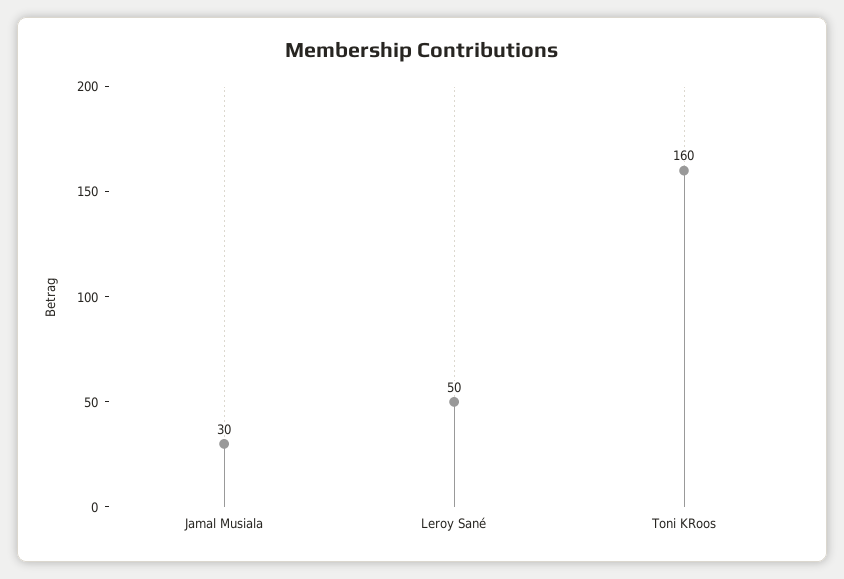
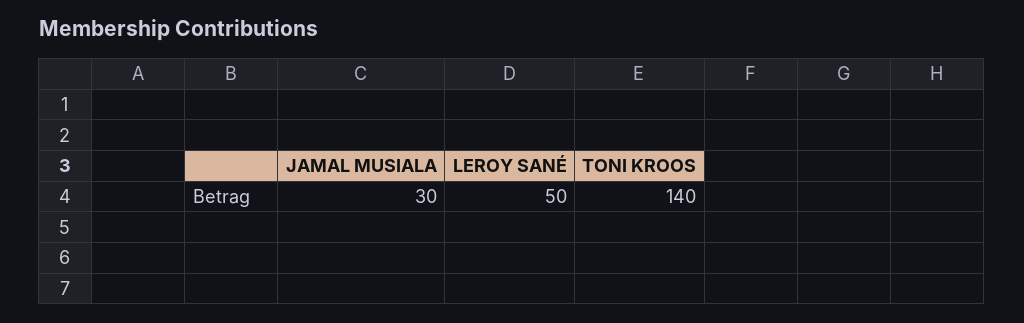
  {
    "Jamal Musiala": 30,
    "Leroy Sané": 50,
-   "Toni KRoos": 160
+   "Toni KRoos": 140
  }

